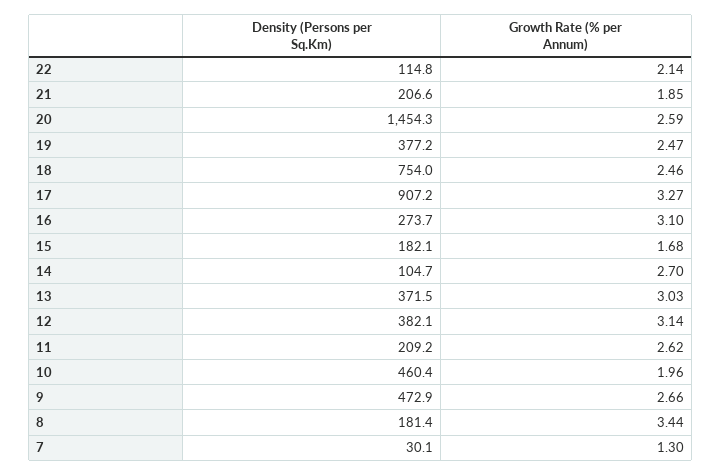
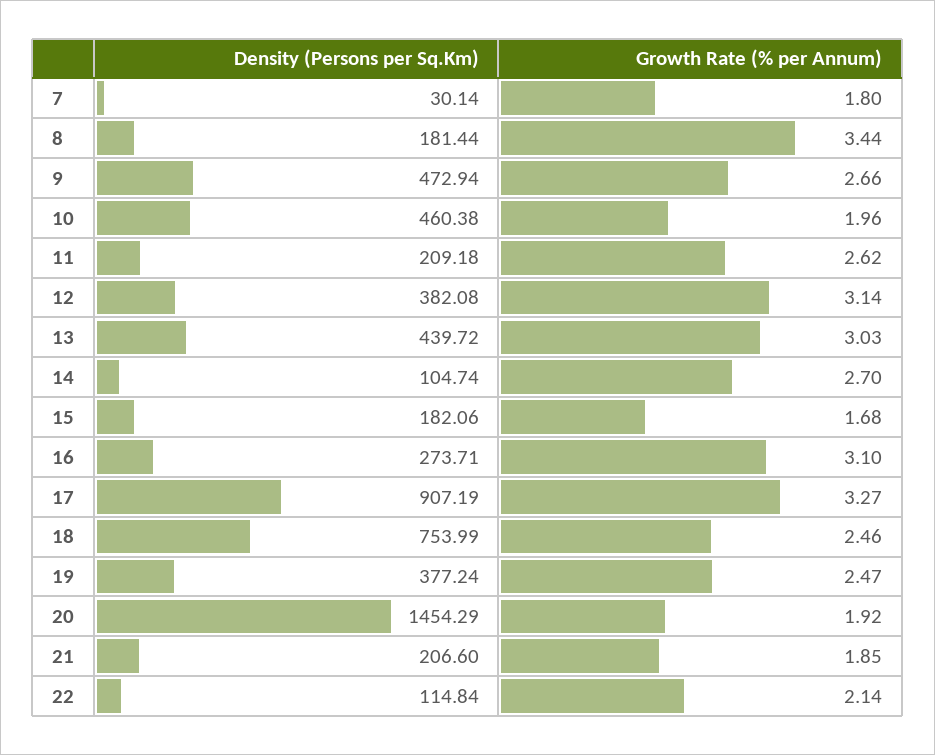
  {
    "Density (Persons per Sq.Km)": {
      "22": 114.84,
      "21": 206.6,
      "20": 1454.29,
      "19": 377.24,
      "18": 753.99,
      "17": 907.19,
      "16": 273.71,
      "15": 182.06,
      "14": 104.74,
-     "13": 371.5,
+     "13": 439.72,
      "12": 382.08,
      "11": 209.18,
      "10": 460.38,
      "9": 472.94,
      "8": 181.44,
      "7": 30.14
    },
    "Growth Rate (% per Annum)": {
      "22": 2.14,
      "21": 1.85,
-     "20": 2.59,
+     "20": 1.92,
      "19": 2.47,
      "18": 2.46,
      "17": 3.27,
      "16": 3.1,
      "15": 1.68,
      "14": 2.7,
      "13": 3.03,
      "12": 3.14,
      "11": 2.62,
      "10": 1.96,
      "9": 2.66,
      "8": 3.44,
-     "7": 1.3
+     "7": 1.8
    }
  }

